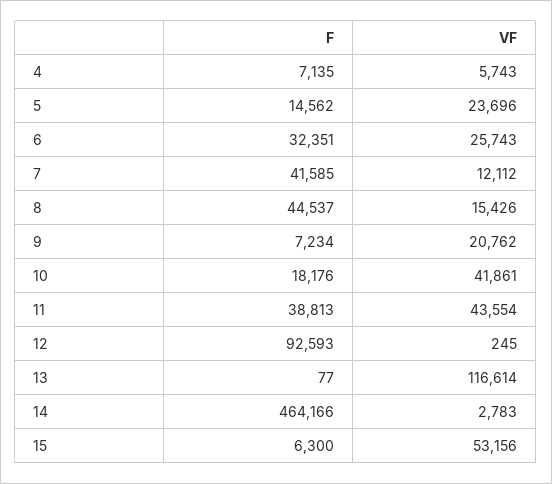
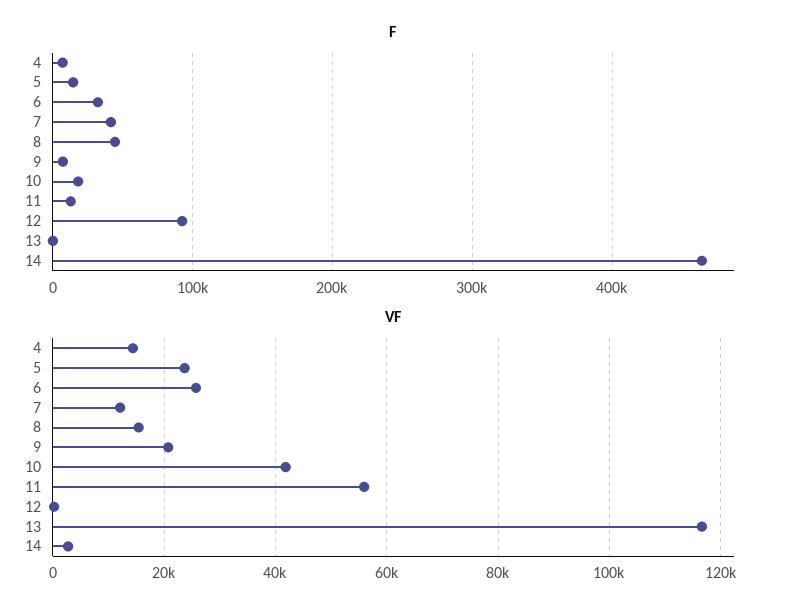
  {
    "F": {
      "4": 7135,
      "5": 14562,
      "6": 32351,
      "7": 41585,
      "8": 44537,
      "9": 7234,
      "10": 18176,
-     "11": 38813,
+     "11": 10000,
      "12": 92593,
      "13": 77,
-     "14": 464166,
+     "14": 464166
-     "15": 6300
    },
    "VF": {
-     "4": 5743,
+     "4": 14000,
      "5": 23696,
      "6": 25743,
      "7": 12112,
      "8": 15426,
      "9": 20762,
      "10": 41861,
-     "11": 43554,
+     "11": 56000,
      "12": 245,
      "13": 116614,
-     "14": 2783,
+     "14": 2783
-     "15": 53156
    }
  }

